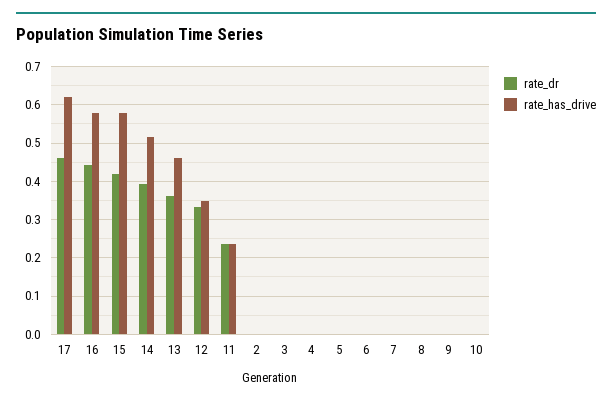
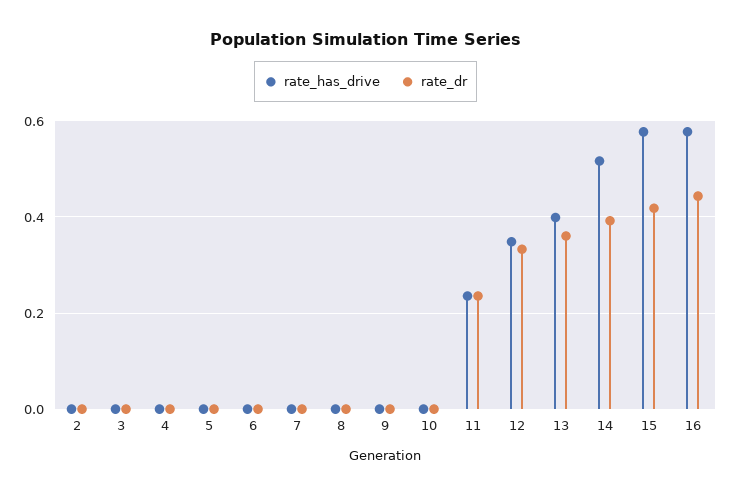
  {
    "rate_dr": {
-     "17": 0.46,
      "16": 0.44,
      "15": 0.42,
      "14": 0.4,
      "13": 0.36,
      "12": 0.34,
      "11": 0.24,
      "2": 0,
      "3": 0,
      "4": 0,
      "5": 0,
      "6": 0,
      "7": 0,
      "8": 0,
      "9": 0,
      "10": 0
    },
    "rate_has_drive": {
-     "17": 0.62,
      "16": 0.58,
      "15": 0.58,
      "14": 0.52,
-     "13": 0.46,
+     "13": 0.4,
      "12": 0.34,
      "11": 0.24,
      "2": 0,
      "3": 0,
      "4": 0,
      "5": 0,
      "6": 0,
      "7": 0,
      "8": 0,
      "9": 0,
      "10": 0
    }
  }

